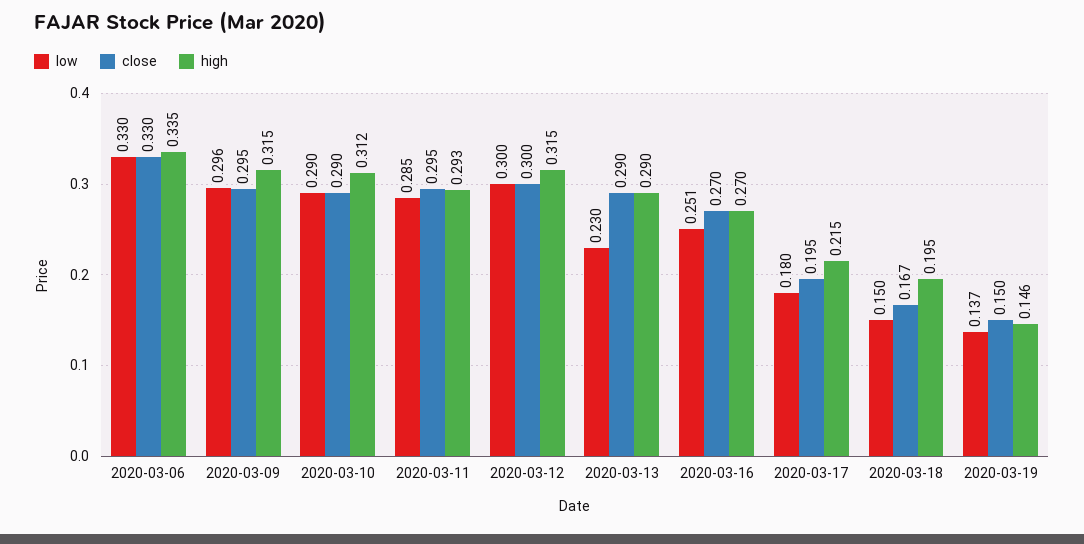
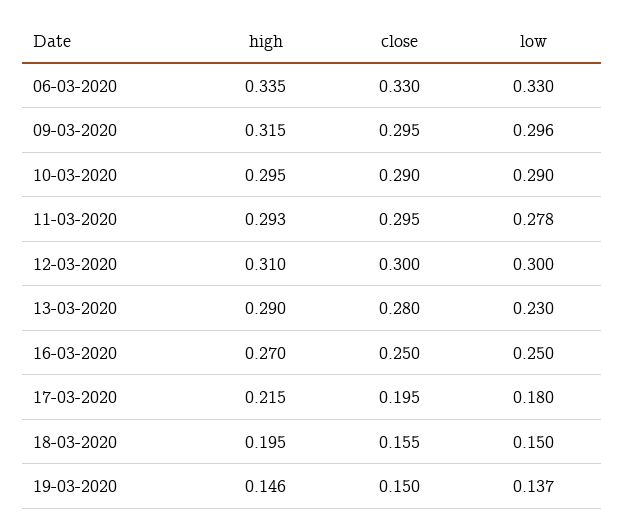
  {
    "low": {
      "2020-03-06": 0.33,
      "2020-03-09": 0.296,
      "2020-03-10": 0.29,
-     "2020-03-11": 0.285,
+     "2020-03-11": 0.278,
      "2020-03-12": 0.3,
      "2020-03-13": 0.23,
-     "2020-03-16": 0.251,
+     "2020-03-16": 0.25,
      "2020-03-17": 0.18,
      "2020-03-18": 0.15,
      "2020-03-19": 0.137
    },
    "close": {
      "2020-03-06": 0.33,
      "2020-03-09": 0.295,
      "2020-03-10": 0.29,
      "2020-03-11": 0.295,
      "2020-03-12": 0.3,
-     "2020-03-13": 0.29,
+     "2020-03-13": 0.28,
-     "2020-03-16": 0.27,
+     "2020-03-16": 0.25,
      "2020-03-17": 0.195,
-     "2020-03-18": 0.167,
+     "2020-03-18": 0.155,
      "2020-03-19": 0.15
    },
    "high": {
      "2020-03-06": 0.335,
      "2020-03-09": 0.315,
-     "2020-03-10": 0.312,
+     "2020-03-10": 0.295,
      "2020-03-11": 0.293,
-     "2020-03-12": 0.315,
+     "2020-03-12": 0.31,
      "2020-03-13": 0.29,
      "2020-03-16": 0.27,
      "2020-03-17": 0.215,
      "2020-03-18": 0.195,
      "2020-03-19": 0.146
    }
  }

